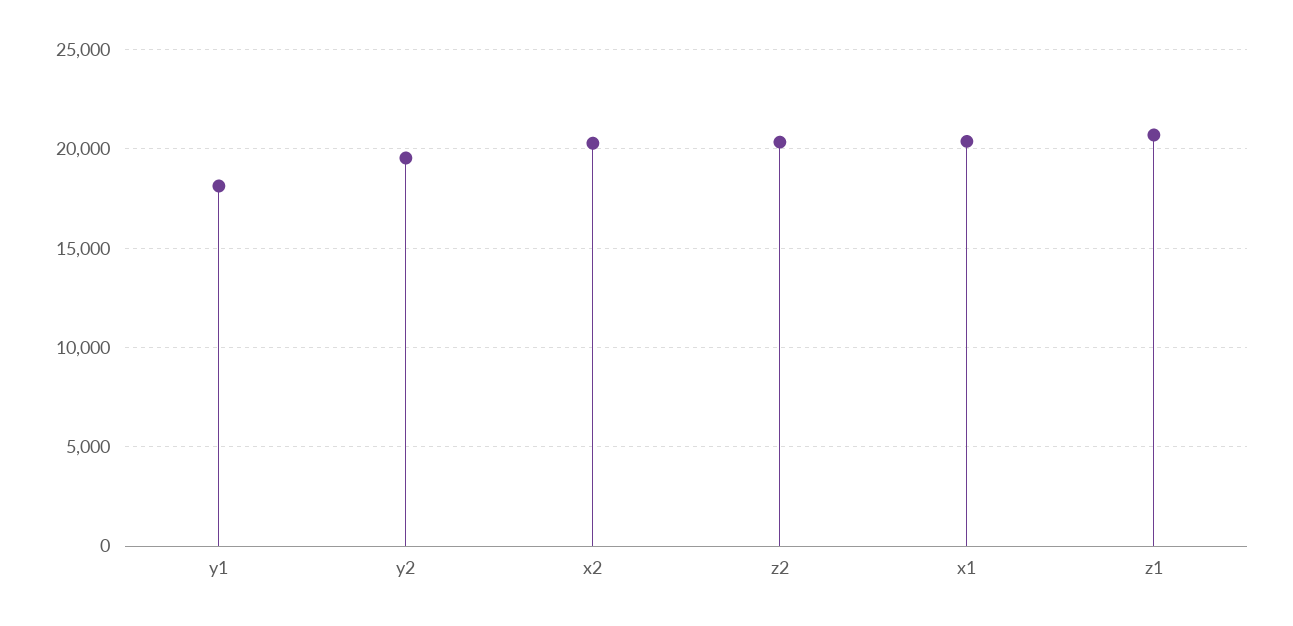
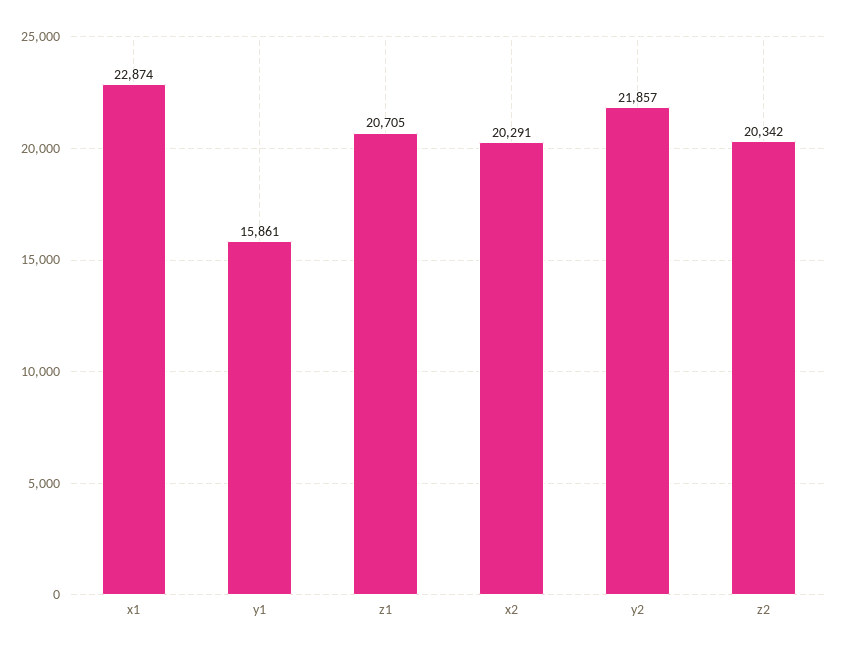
  {
-   "y1": 18000,
+   "y1": 15861,
-   "y2": 19500,
+   "y2": 21857,
    "x2": 20291,
    "z2": 20342,
-   "x1": 20500,
+   "x1": 22874,
    "z1": 20705
  }

